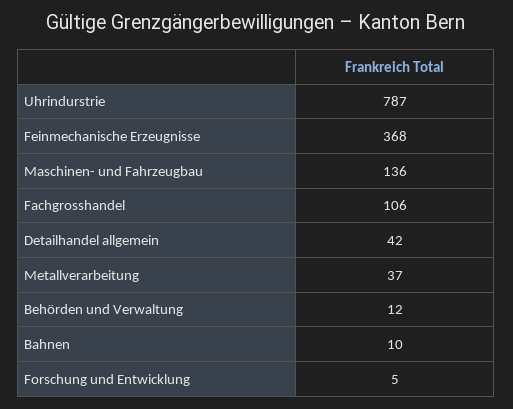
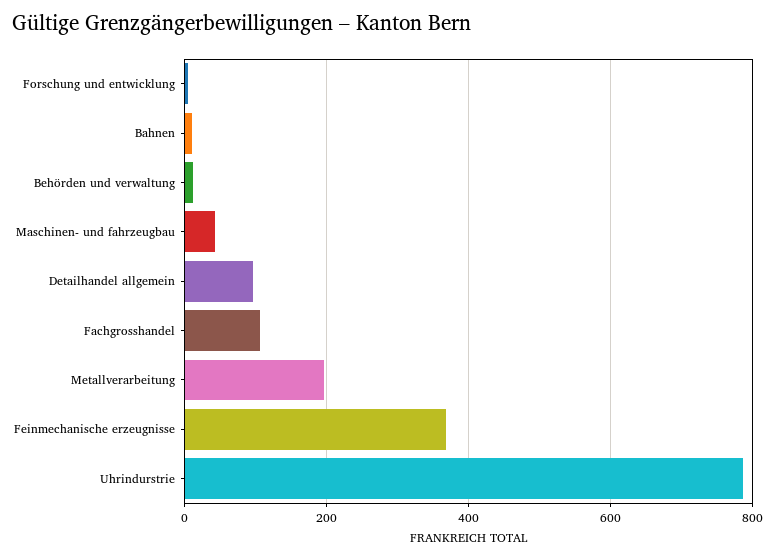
  {
    "Uhrindurstrie": 787,
    "Feinmechanische Erzeugnisse": 368,
-   "Maschinen- und Fahrzeugbau": 136,
+   "Maschinen- und Fahrzeugbau": 40,
    "Fachgrosshandel": 106,
-   "Detailhandel allgemein": 42,
+   "Detailhandel allgemein": 100,
-   "Metallverarbeitung": 37,
+   "Metallverarbeitung": 200,
    "Behörden und Verwaltung": 12,
    "Bahnen": 10,
    "Forschung und Entwicklung": 5
  }

